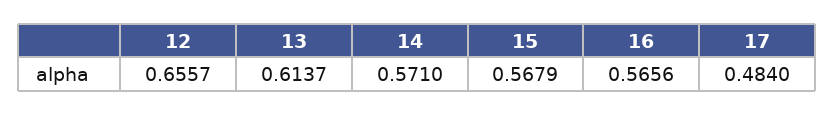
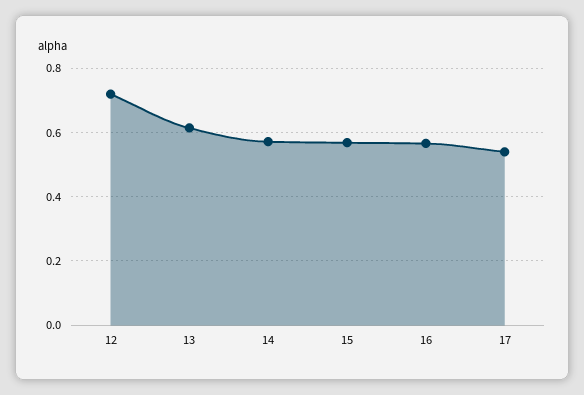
  {
-   "12": 0.6557,
+   "12": 0.72,
    "13": 0.6137,
    "14": 0.571,
    "15": 0.5679,
    "16": 0.5656,
-   "17": 0.484
+   "17": 0.54
  }

